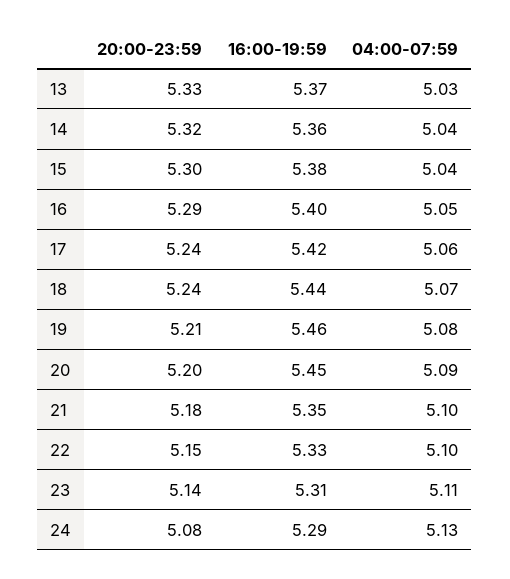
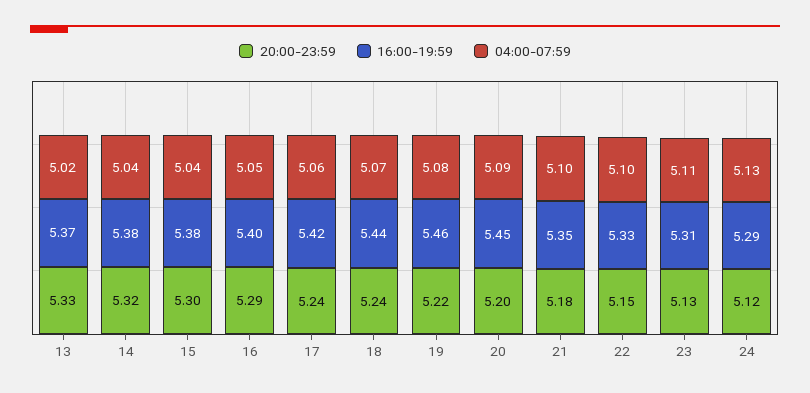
  {
    "20:00-23:59": {
      "13": 5.33,
      "14": 5.32,
      "15": 5.3,
      "16": 5.29,
      "17": 5.24,
      "18": 5.24,
-     "19": 5.21,
+     "19": 5.22,
      "20": 5.2,
      "21": 5.18,
      "22": 5.15,
-     "23": 5.14,
+     "23": 5.13,
-     "24": 5.08
+     "24": 5.12
    },
    "16:00-19:59": {
      "13": 5.37,
-     "14": 5.36,
+     "14": 5.38,
      "15": 5.38,
      "16": 5.4,
      "17": 5.42,
      "18": 5.44,
      "19": 5.46,
      "20": 5.45,
      "21": 5.35,
      "22": 5.33,
      "23": 5.31,
      "24": 5.29
    },
    "04:00-07:59": {
-     "13": 5.03,
+     "13": 5.02,
      "14": 5.04,
      "15": 5.04,
      "16": 5.05,
      "17": 5.06,
      "18": 5.07,
      "19": 5.08,
      "20": 5.09,
      "21": 5.1,
      "22": 5.1,
      "23": 5.11,
      "24": 5.13
    }
  }

